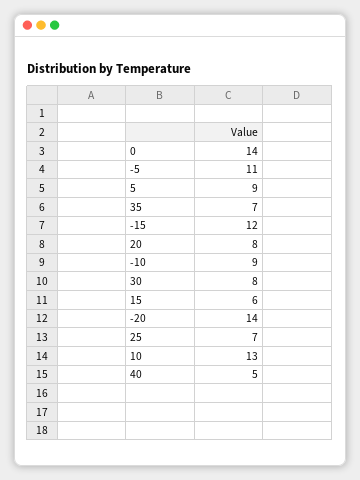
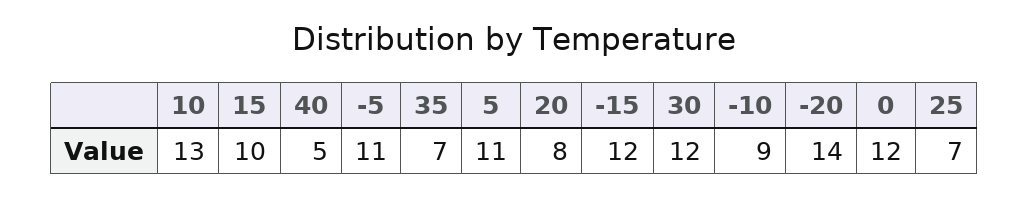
  {
-   "0": 14,
+   "0": 12,
    "-5": 11,
-   "5": 9,
+   "5": 11,
    "35": 7,
    "-15": 12,
    "20": 8,
    "-10": 9,
-   "30": 8,
+   "30": 12,
-   "15": 6,
+   "15": 10,
    "-20": 14,
    "25": 7,
    "10": 13,
    "40": 5
  }

